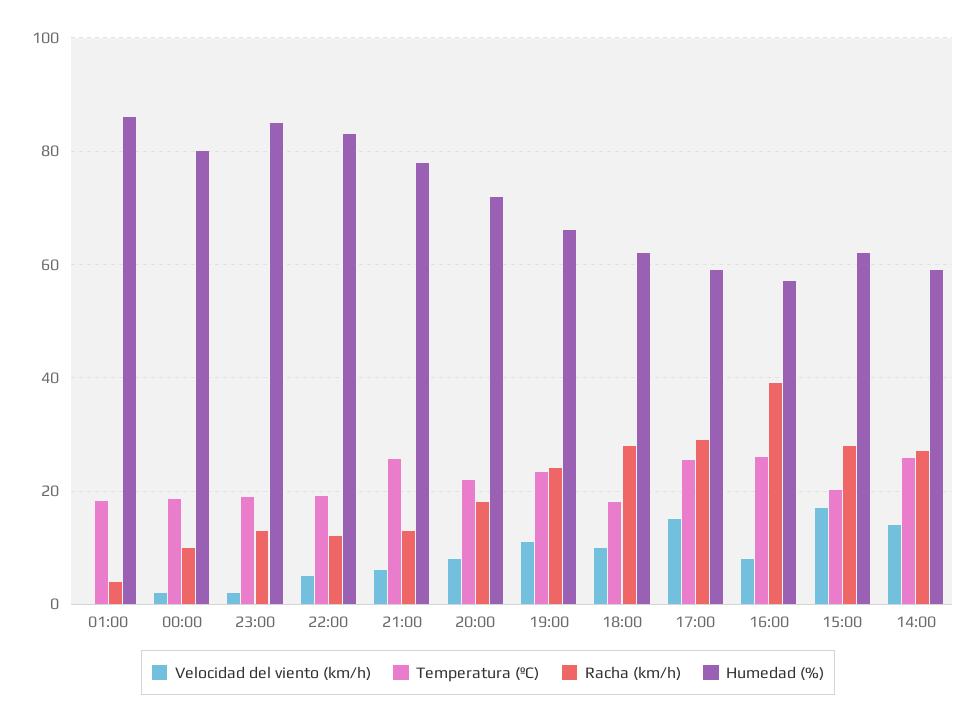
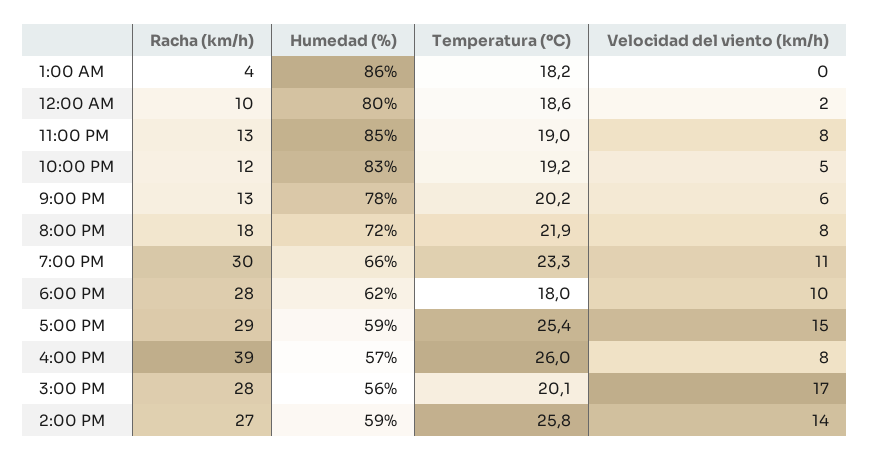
  {
    "Velocidad del viento (km/h)": {
      "01:00": 0,
      "00:00": 2,
-     "23:00": 2,
+     "23:00": 8,
      "22:00": 5,
      "21:00": 6,
      "20:00": 8,
      "19:00": 11,
      "18:00": 10,
      "17:00": 15,
      "16:00": 8,
      "15:00": 17,
      "14:00": 14
    },
    "Temperatura (ºC)": {
      "01:00": 18.2,
      "00:00": 18.6,
      "23:00": 19,
      "22:00": 19.2,
-     "21:00": 26,
+     "21:00": 20.2,
      "20:00": 21.9,
      "19:00": 23.3,
      "18:00": 18,
      "17:00": 25.4,
      "16:00": 26,
      "15:00": 20.1,
      "14:00": 25.8
    },
    "Racha (km/h)": {
      "01:00": 4,
      "00:00": 10,
      "23:00": 13,
      "22:00": 12,
      "21:00": 13,
      "20:00": 18,
-     "19:00": 24,
+     "19:00": 30,
      "18:00": 28,
      "17:00": 29,
      "16:00": 39,
      "15:00": 28,
      "14:00": 27
    },
    "Humedad (%)": {
      "01:00": 86,
      "00:00": 80,
      "23:00": 85,
      "22:00": 83,
      "21:00": 78,
      "20:00": 72,
      "19:00": 66,
      "18:00": 62,
      "17:00": 59,
      "16:00": 57,
-     "15:00": 62,
+     "15:00": 56,
      "14:00": 59
    }
  }

